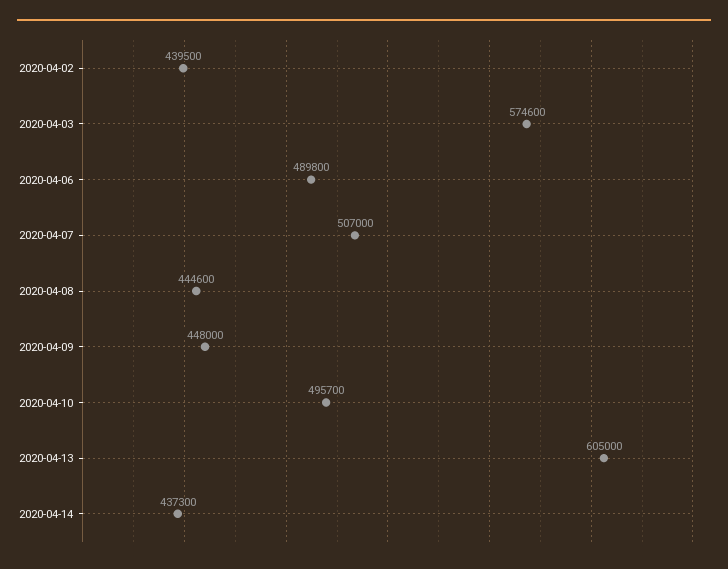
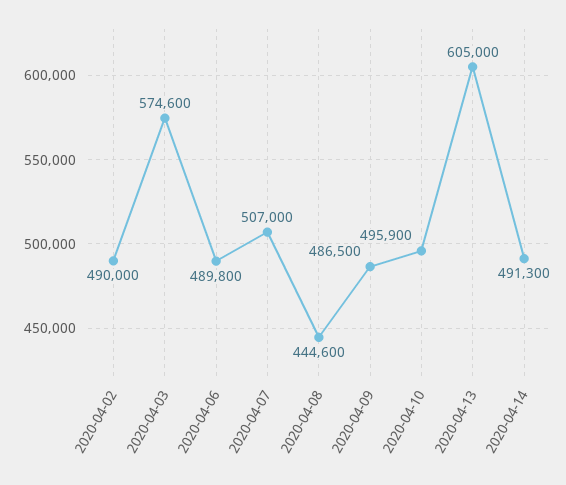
  {
-   "2020-04-02": 439500,
+   "2020-04-02": 490000,
    "2020-04-03": 574600,
    "2020-04-06": 489800,
    "2020-04-07": 507000,
    "2020-04-08": 444600,
-   "2020-04-09": 448000,
+   "2020-04-09": 486500,
-   "2020-04-10": 495700,
+   "2020-04-10": 495900,
    "2020-04-13": 605000,
-   "2020-04-14": 437300
+   "2020-04-14": 491300
  }

